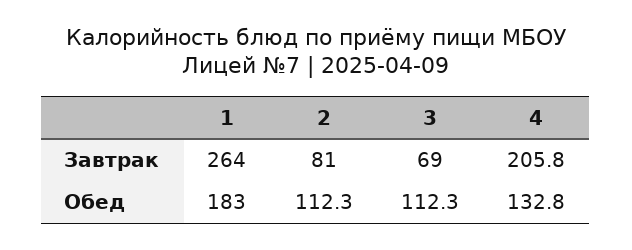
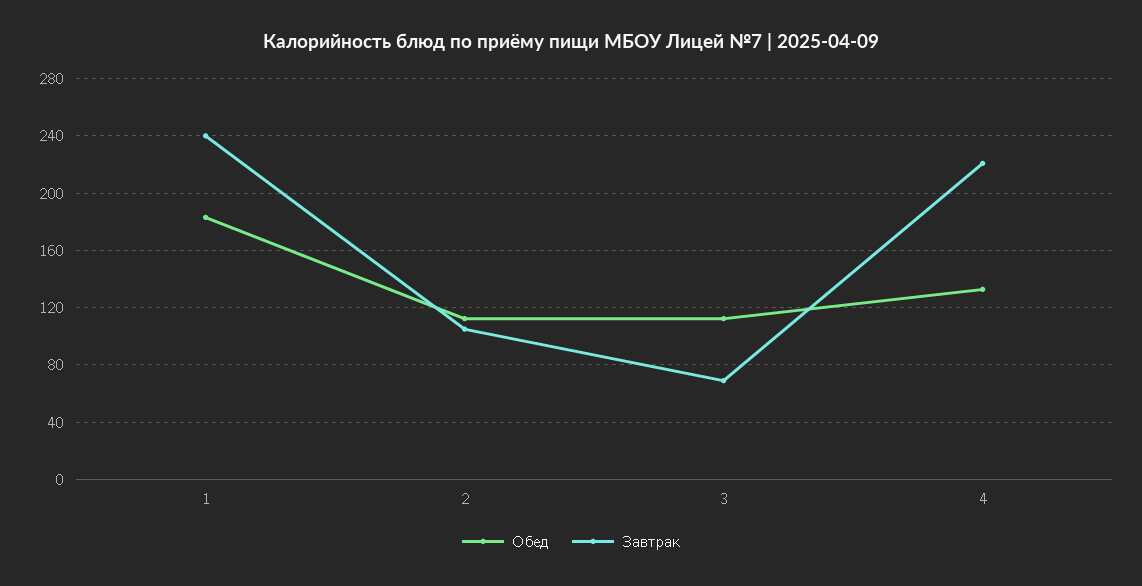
  {
    "Завтрак": {
-     "1": 264,
+     "1": 240,
-     "2": 81,
+     "2": 105,
      "3": 69,
-     "4": 205.8
+     "4": 220
    },
    "Обед": {
      "1": 183,
      "2": 112.3,
      "3": 112.3,
      "4": 132.8
    }
  }

